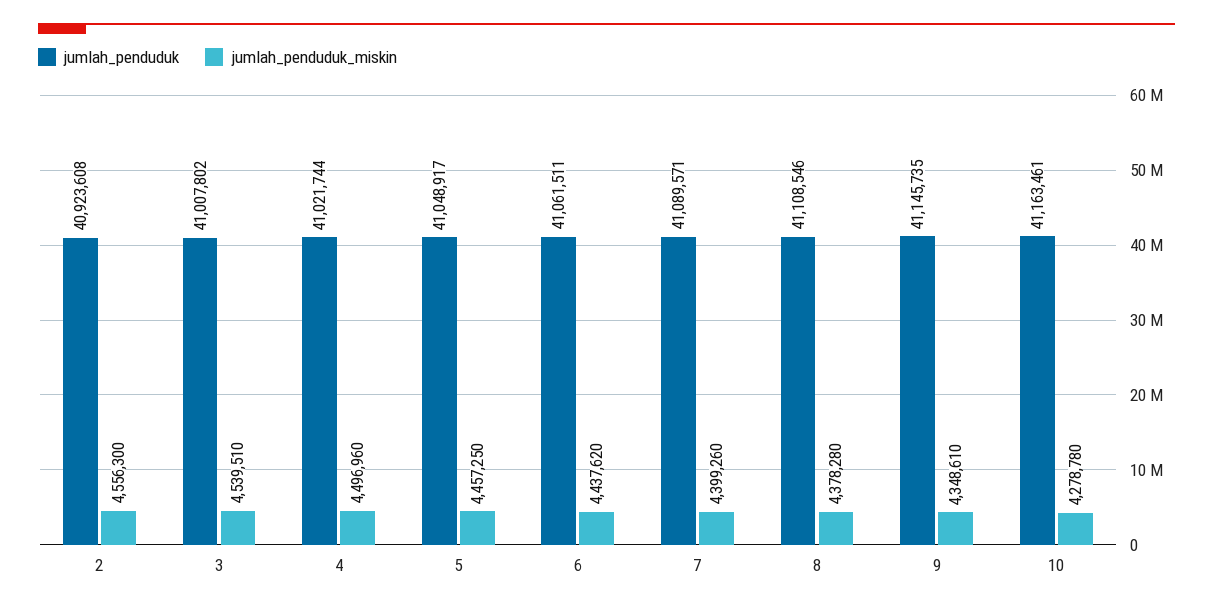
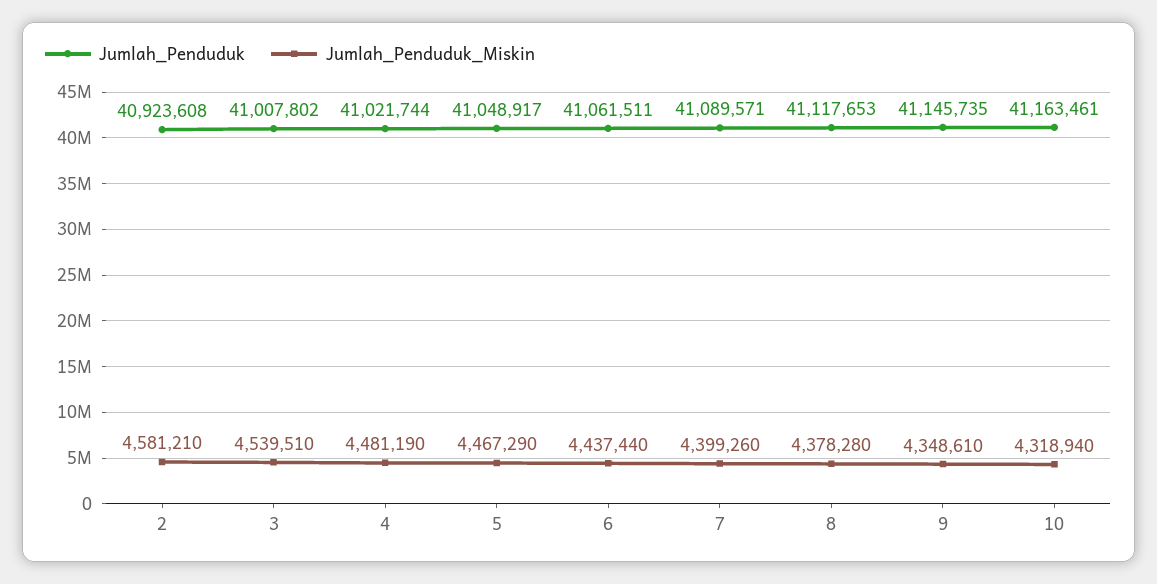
  {
    "jumlah_penduduk": {
      "2": 40923608,
      "3": 41007802,
      "4": 41021744,
      "5": 41048917,
      "6": 41061511,
      "7": 41089571,
-     "8": 41108546,
+     "8": 41117653,
      "9": 41145735,
      "10": 41163461
    },
    "jumlah_penduduk_miskin": {
-     "2": 4556300,
+     "2": 4581210,
      "3": 4539510,
-     "4": 4496960,
+     "4": 4481190,
-     "5": 4457250,
+     "5": 4467290,
-     "6": 4437620,
+     "6": 4437440,
      "7": 4399260,
      "8": 4378280,
      "9": 4348610,
-     "10": 4278780
+     "10": 4318940
    }
  }

